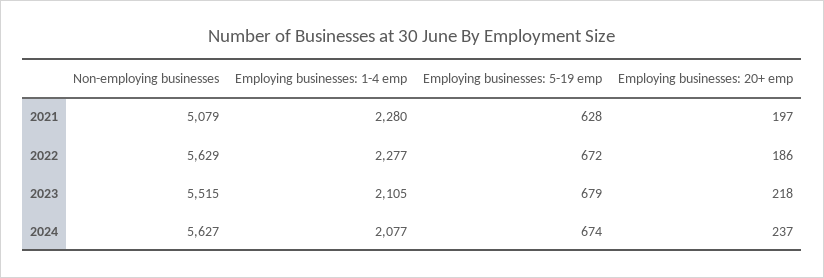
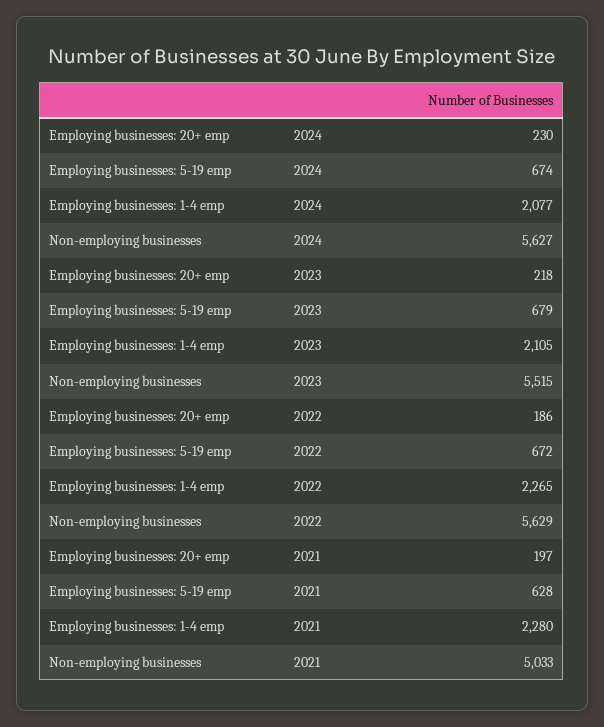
  {
    "Non-employing businesses": {
-     "2021": 5079,
+     "2021": 5033,
      "2022": 5629,
      "2023": 5515,
      "2024": 5627
    },
    "Employing businesses: 1-4 emp": {
      "2021": 2280,
-     "2022": 2277,
+     "2022": 2265,
      "2023": 2105,
      "2024": 2077
    },
    "Employing businesses: 5-19 emp": {
      "2021": 628,
      "2022": 672,
      "2023": 679,
      "2024": 674
    },
    "Employing businesses: 20+ emp": {
      "2021": 197,
      "2022": 186,
      "2023": 218,
-     "2024": 237
+     "2024": 230
    }
  }

